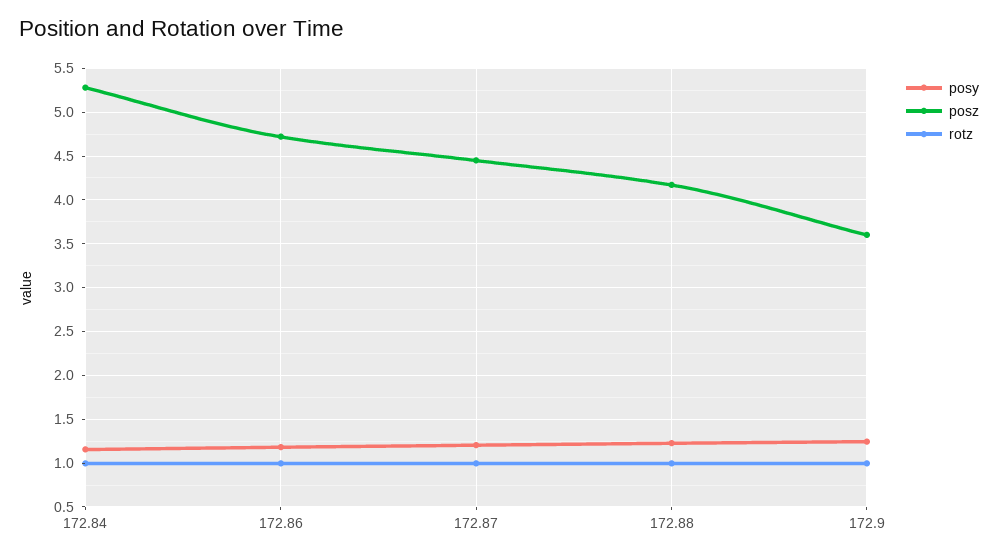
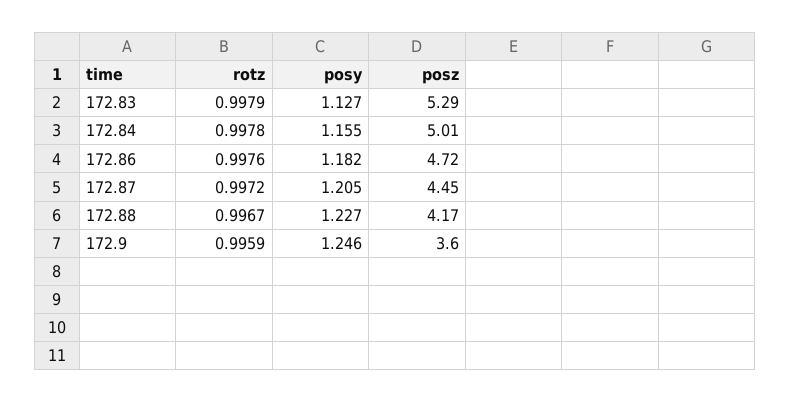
  {
    "posy": {
      "172.84": 1.155,
      "172.86": 1.182,
      "172.87": 1.205,
      "172.88": 1.227,
-     "172.9": 1.246
+     "172.9": 1.246,
+     "172.83": 1.127
    },
    "posz": {
-     "172.84": 5.3,
+     "172.84": 5.01,
      "172.86": 4.72,
      "172.87": 4.45,
      "172.88": 4.17,
-     "172.9": 3.6
+     "172.9": 3.6,
+     "172.83": 5.29
    },
    "rotz": {
      "172.84": 0.9978,
      "172.86": 0.9976,
      "172.87": 0.9972,
      "172.88": 0.9967,
-     "172.9": 0.9959
+     "172.9": 0.9959,
+     "172.83": 0.9979
    }
  }

